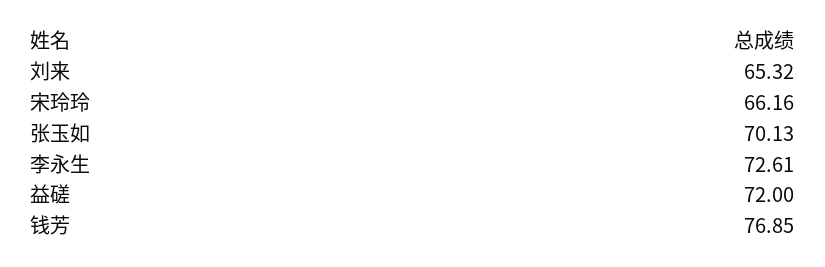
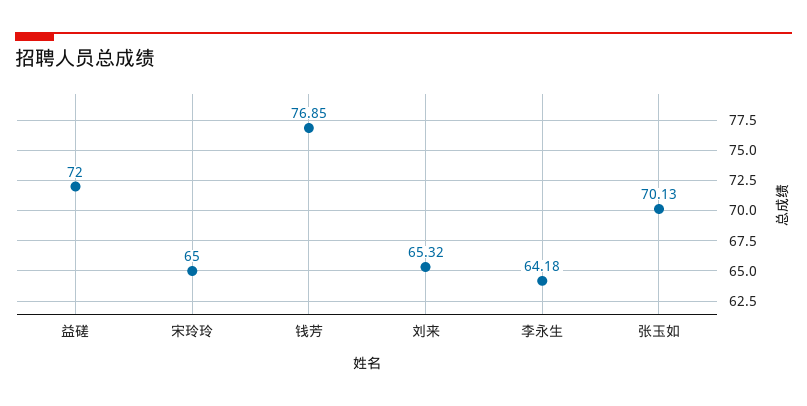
  {
    "刘来": 65.32,
-   "宋玲玲": 66.16,
+   "宋玲玲": 65,
    "张玉如": 70.13,
-   "李永生": 72.61,
+   "李永生": 64.18,
    "益磋": 72,
    "钱芳": 76.85
  }

